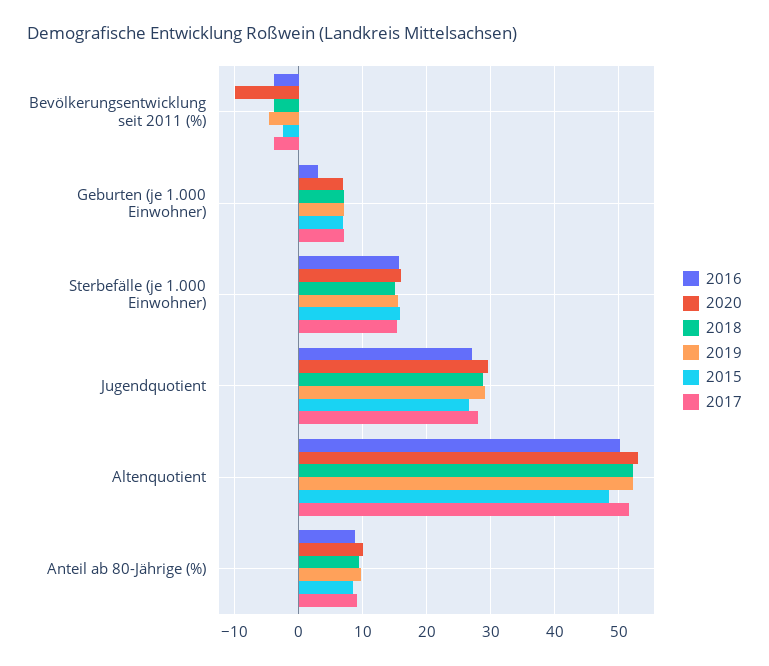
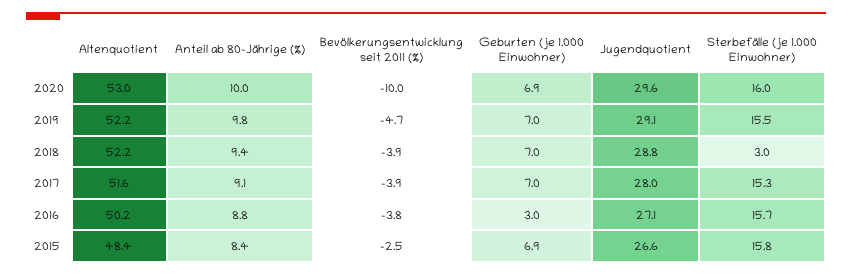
  {
    "2016": {
      "Bevölkerungsentwicklung seit 2011 (%)": -3.8,
      "Geburten (je 1.000 Einwohner)": 3,
      "Sterbefälle (je 1.000 Einwohner)": 15.7,
      "Jugendquotient": 27.1,
      "Altenquotient": 50.2,
      "Anteil ab 80-Jährige (%)": 8.8
    },
    "2020": {
      "Bevölkerungsentwicklung seit 2011 (%)": -10,
      "Geburten (je 1.000 Einwohner)": 6.9,
      "Sterbefälle (je 1.000 Einwohner)": 16,
      "Jugendquotient": 29.6,
      "Altenquotient": 53,
      "Anteil ab 80-Jährige (%)": 10
    },
    "2018": {
      "Bevölkerungsentwicklung seit 2011 (%)": -3.9,
      "Geburten (je 1.000 Einwohner)": 7,
-     "Sterbefälle (je 1.000 Einwohner)": 15,
+     "Sterbefälle (je 1.000 Einwohner)": 3,
      "Jugendquotient": 28.8,
      "Altenquotient": 52.2,
      "Anteil ab 80-Jährige (%)": 9.4
    },
    "2019": {
      "Bevölkerungsentwicklung seit 2011 (%)": -4.7,
      "Geburten (je 1.000 Einwohner)": 7,
      "Sterbefälle (je 1.000 Einwohner)": 15.5,
      "Jugendquotient": 29.1,
      "Altenquotient": 52.2,
      "Anteil ab 80-Jährige (%)": 9.8
    },
    "2015": {
      "Bevölkerungsentwicklung seit 2011 (%)": -2.5,
      "Geburten (je 1.000 Einwohner)": 6.9,
      "Sterbefälle (je 1.000 Einwohner)": 15.8,
      "Jugendquotient": 26.6,
      "Altenquotient": 48.4,
      "Anteil ab 80-Jährige (%)": 8.4
    },
    "2017": {
      "Bevölkerungsentwicklung seit 2011 (%)": -3.9,
      "Geburten (je 1.000 Einwohner)": 7,
      "Sterbefälle (je 1.000 Einwohner)": 15.3,
      "Jugendquotient": 28,
      "Altenquotient": 51.6,
      "Anteil ab 80-Jährige (%)": 9.1
    }
  }

